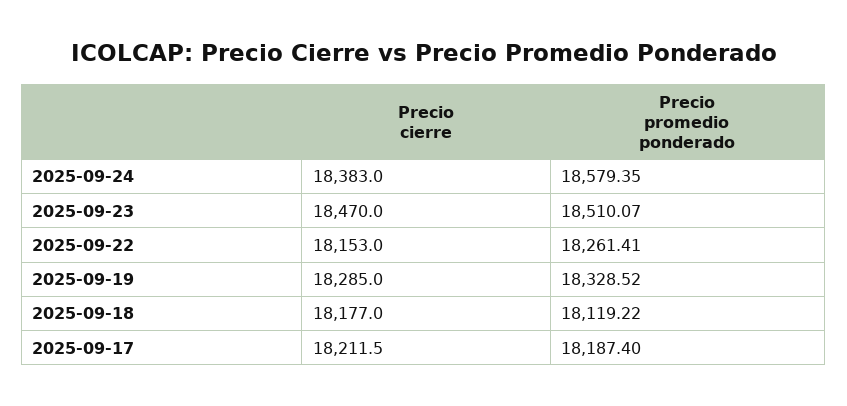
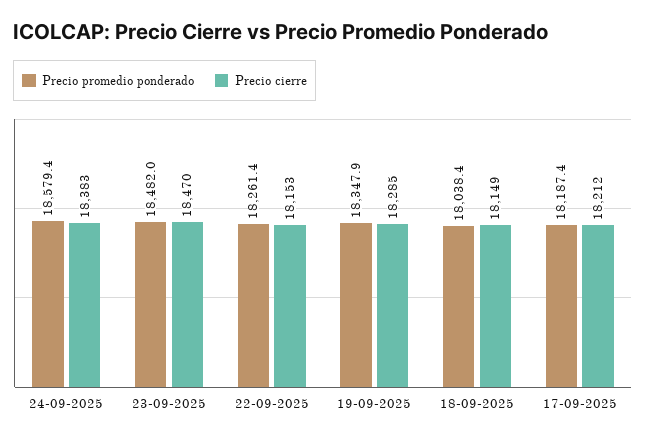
  {
    "Precio cierre": {
      "2025-09-24": 18383,
      "2025-09-23": 18470,
      "2025-09-22": 18153,
      "2025-09-19": 18285,
-     "2025-09-18": 18177,
+     "2025-09-18": 18149,
      "2025-09-17": 18211.5
    },
    "Precio promedio ponderado": {
      "2025-09-24": 18579.35,
-     "2025-09-23": 18510.07,
+     "2025-09-23": 18482,
      "2025-09-22": 18261.41,
-     "2025-09-19": 18328.52,
+     "2025-09-19": 18347.9,
-     "2025-09-18": 18119.22,
+     "2025-09-18": 18038.4,
      "2025-09-17": 18187.4
    }
  }

